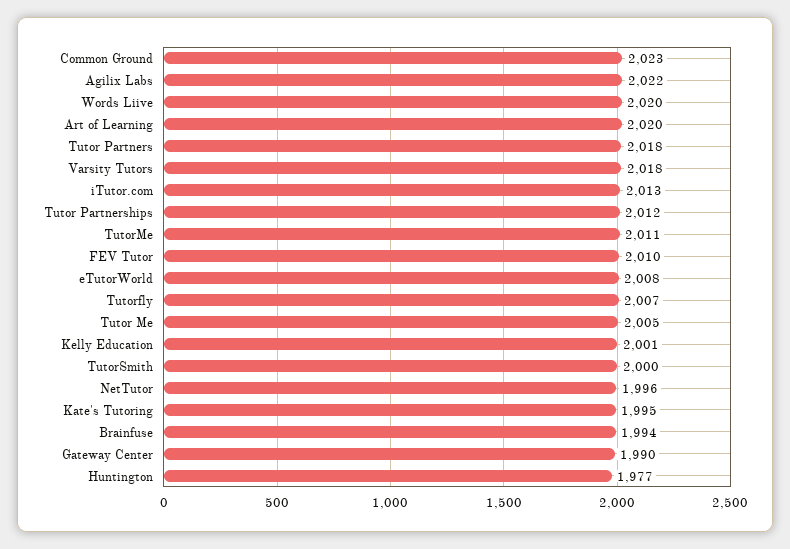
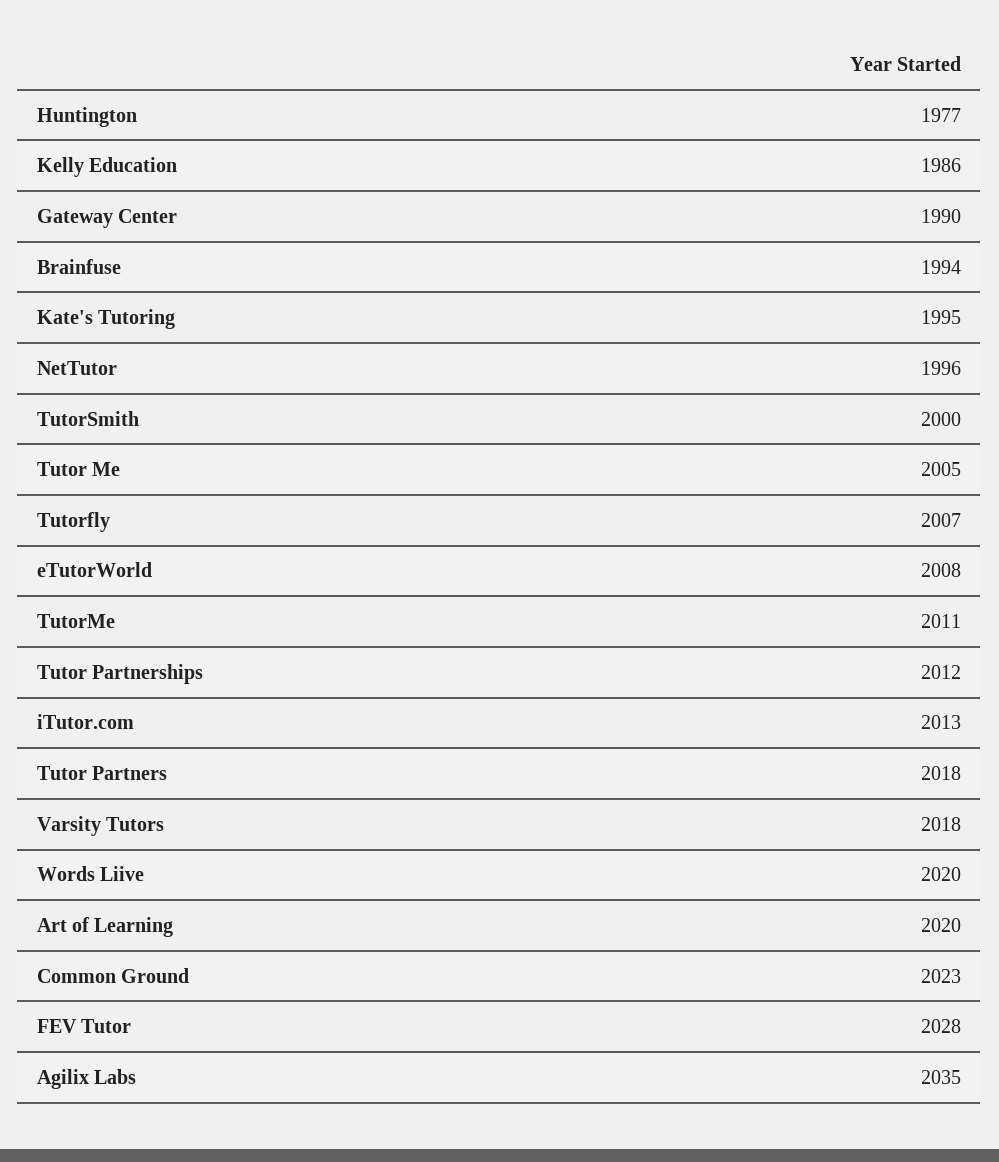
  {
    "Common Ground": 2023,
-   "Agilix Labs": 2022,
+   "Agilix Labs": 2035,
    "Words Liive": 2020,
    "Art of Learning": 2020,
    "Tutor Partners": 2018,
    "Varsity Tutors": 2018,
    "iTutor.com": 2013,
    "Tutor Partnerships": 2012,
    "TutorMe": 2011,
-   "FEV Tutor": 2010,
+   "FEV Tutor": 2028,
    "eTutorWorld": 2008,
    "Tutorfly": 2007,
    "Tutor Me": 2005,
-   "Kelly Education": 2001,
+   "Kelly Education": 1986,
    "TutorSmith": 2000,
    "NetTutor": 1996,
    "Kate's Tutoring": 1995,
    "Brainfuse": 1994,
    "Gateway Center": 1990,
    "Huntington": 1977
  }

